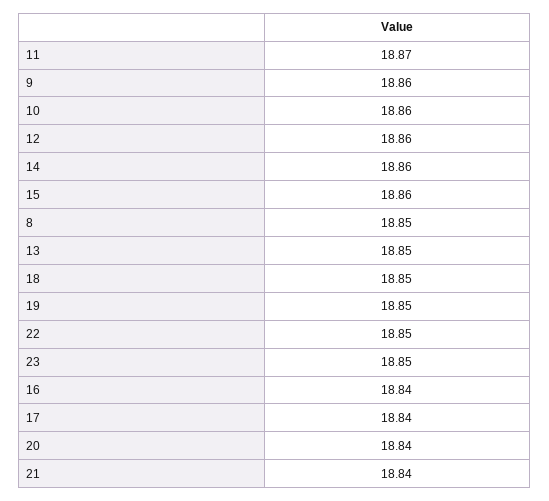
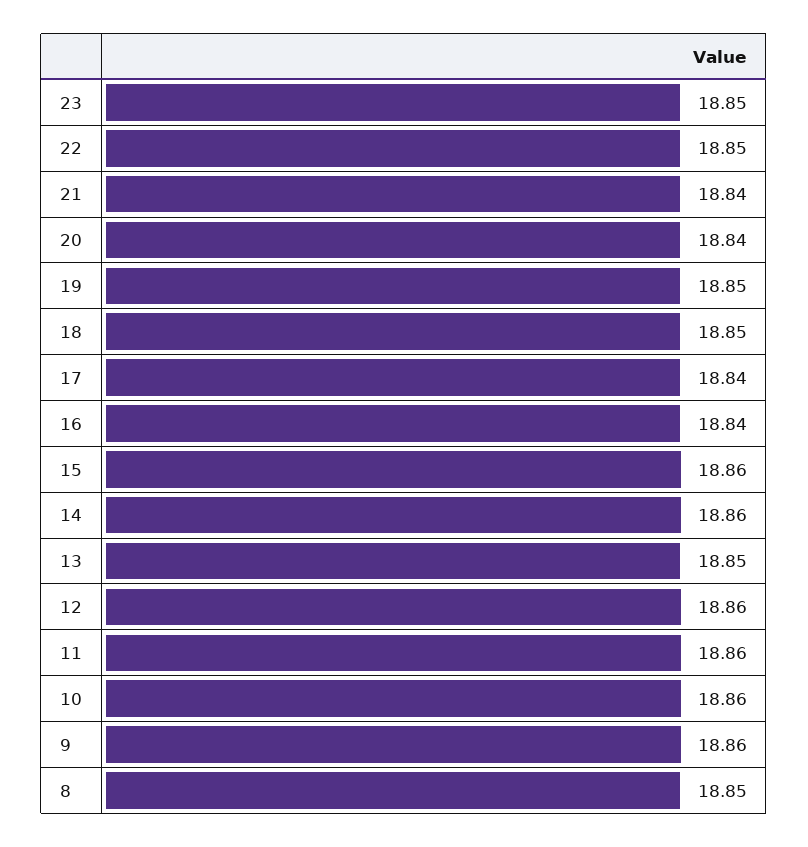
  {
-   "11": 18.87,
+   "11": 18.86,
    "9": 18.86,
    "10": 18.86,
    "12": 18.86,
    "14": 18.86,
    "15": 18.86,
    "8": 18.85,
    "13": 18.85,
    "18": 18.85,
    "19": 18.85,
    "22": 18.85,
    "23": 18.85,
    "16": 18.84,
    "17": 18.84,
    "20": 18.84,
    "21": 18.84
  }

